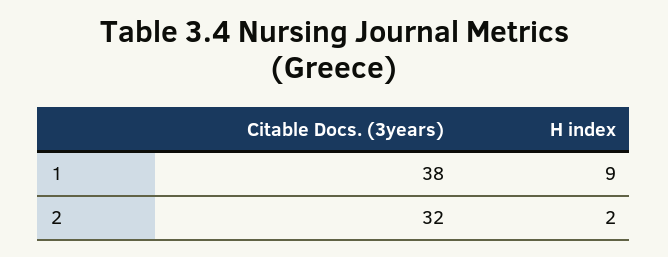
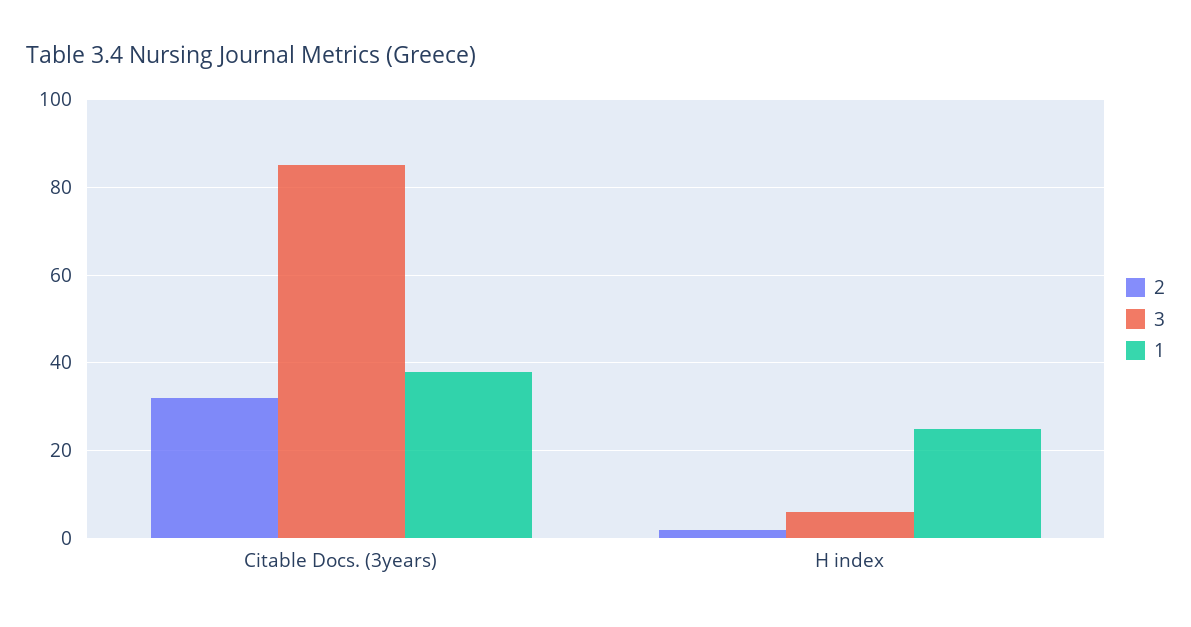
  {
    "1": {
      "Citable Docs. (3years)": 38,
-     "H index": 9
+     "H index": 25
    },
    "2": {
      "Citable Docs. (3years)": 32,
      "H index": 2
-   }
+   },
+   "3": {
+     "Citable Docs. (3years)": 85,
+     "H index": 5
+   }
  }

